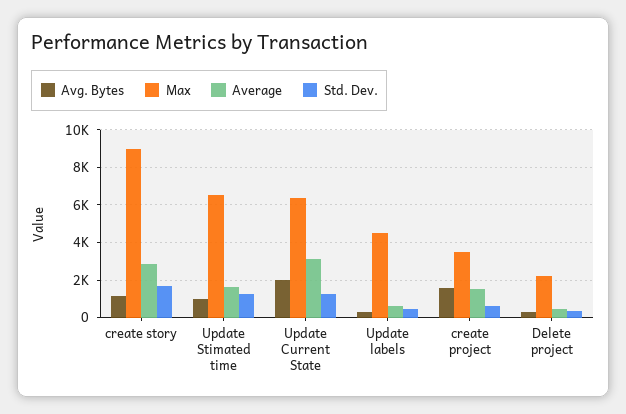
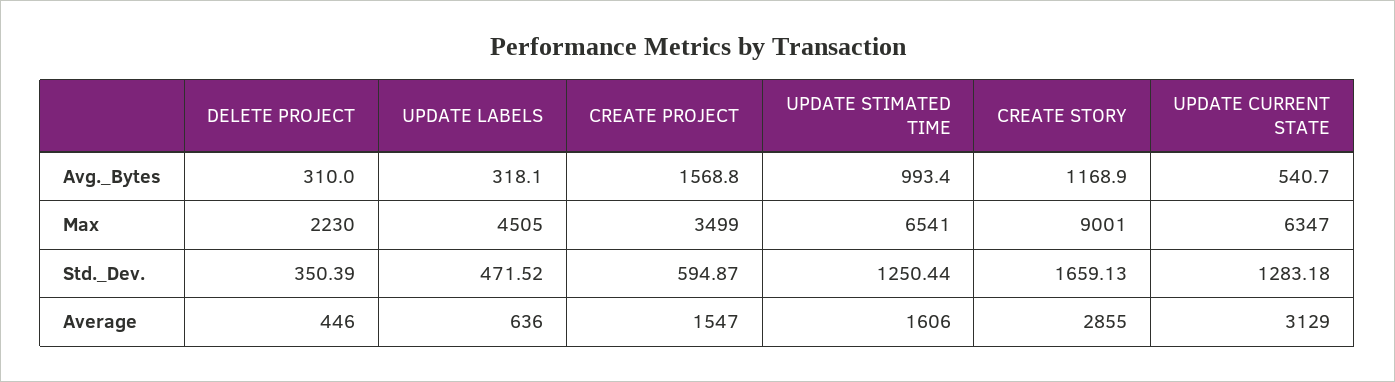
  {
    "Avg. Bytes": {
      "create story": 1168.9,
      "Update Stimated time": 993.4,
-     "Update Current State": 2000,
+     "Update Current State": 540.7,
      "Update labels": 318.1,
      "create project": 1568.8,
      "Delete project": 310
    },
    "Max": {
      "create story": 9001,
      "Update Stimated time": 6541,
      "Update Current State": 6347,
      "Update labels": 4505,
      "create project": 3499,
      "Delete project": 2230
    },
    "Average": {
      "create story": 2855,
      "Update Stimated time": 1606,
      "Update Current State": 3129,
      "Update labels": 636,
      "create project": 1547,
      "Delete project": 446
    },
    "Std. Dev.": {
      "create story": 1659.13,
      "Update Stimated time": 1250.44,
      "Update Current State": 1283.18,
      "Update labels": 471.52,
      "create project": 594.87,
      "Delete project": 350.39
    }
  }

